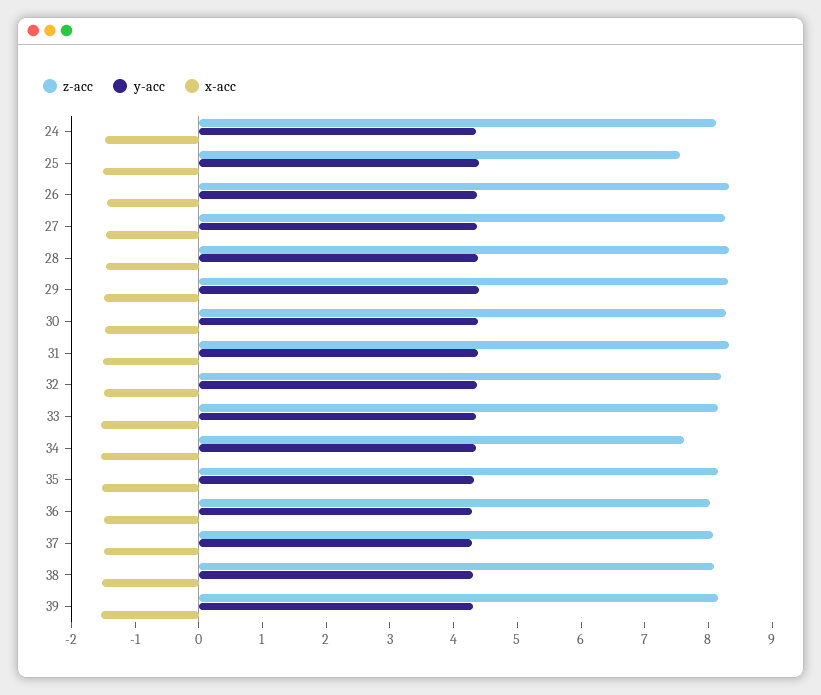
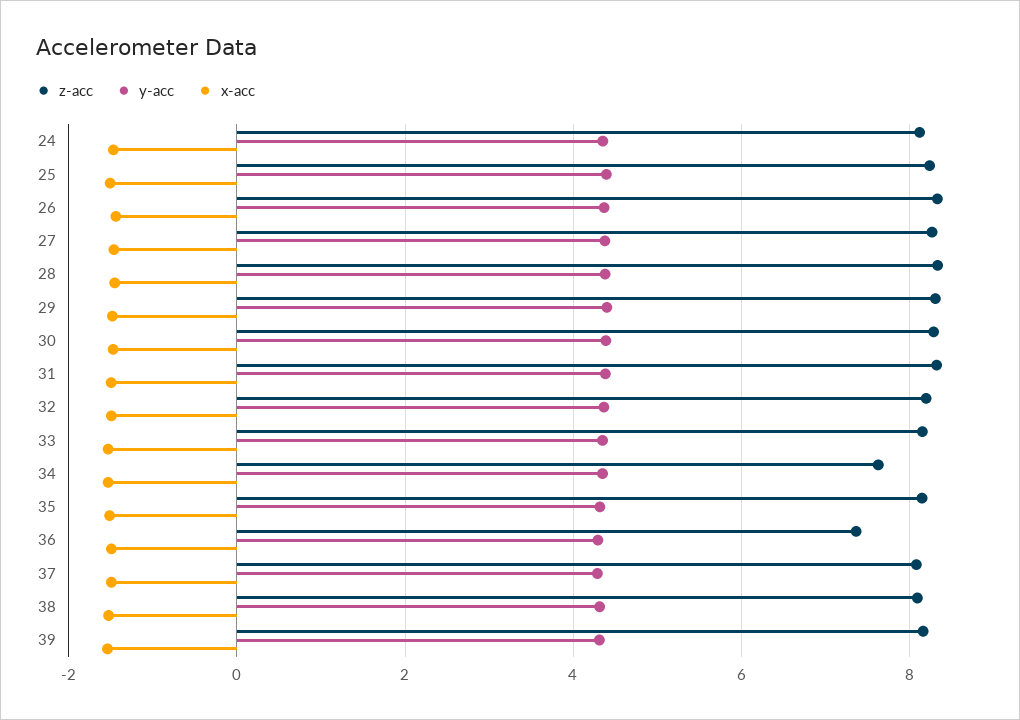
  {
    "z-acc": {
      "24": 8.2,
-     "25": 7.6,
+     "25": 8.2,
      "26": 8.4,
      "27": 8.2,
      "28": 8.4,
      "29": 8.4,
      "30": 8.2,
      "31": 8.4,
      "32": 8.2,
      "33": 8.2,
      "34": 7.6,
      "35": 8.2,
-     "36": 8,
+     "36": 7.4,
      "37": 8,
      "38": 8,
      "39": 8.2
    },
    "y-acc": {
      "24": 4.4,
      "25": 4.4,
      "26": 4.4,
      "27": 4.4,
      "28": 4.4,
      "29": 4.4,
      "30": 4.4,
      "31": 4.4,
      "32": 4.4,
      "33": 4.4,
      "34": 4.4,
      "35": 4.4,
      "36": 4.2,
      "37": 4.2,
      "38": 4.4,
      "39": 4.4
    },
    "x-acc": {
      "24": -1.4,
      "25": -1.6,
      "26": -1.4,
      "27": -1.4,
      "28": -1.4,
      "29": -1.4,
      "30": -1.4,
      "31": -1.4,
      "32": -1.4,
      "33": -1.6,
      "34": -1.6,
      "35": -1.6,
      "36": -1.4,
      "37": -1.4,
      "38": -1.6,
      "39": -1.6
    }
  }

